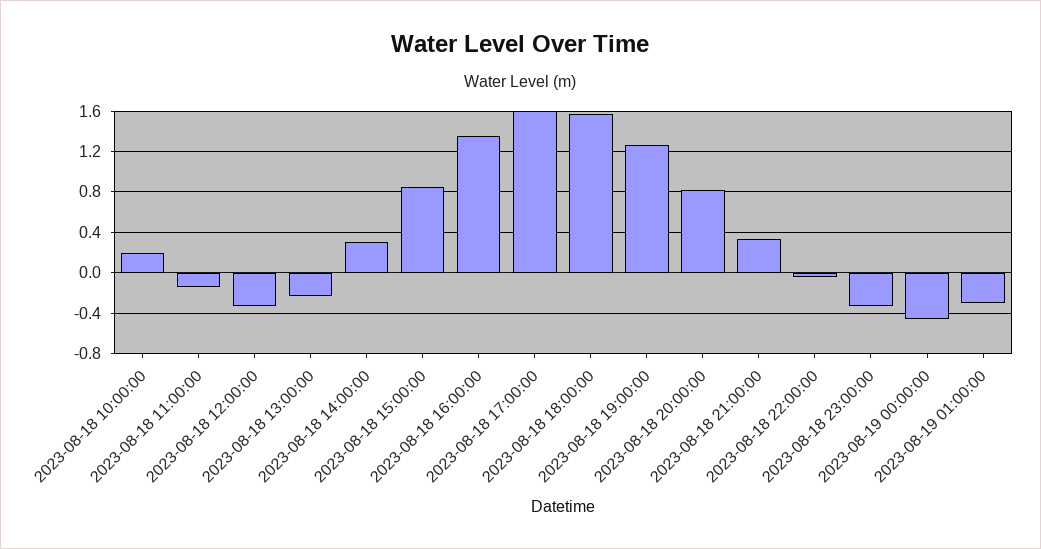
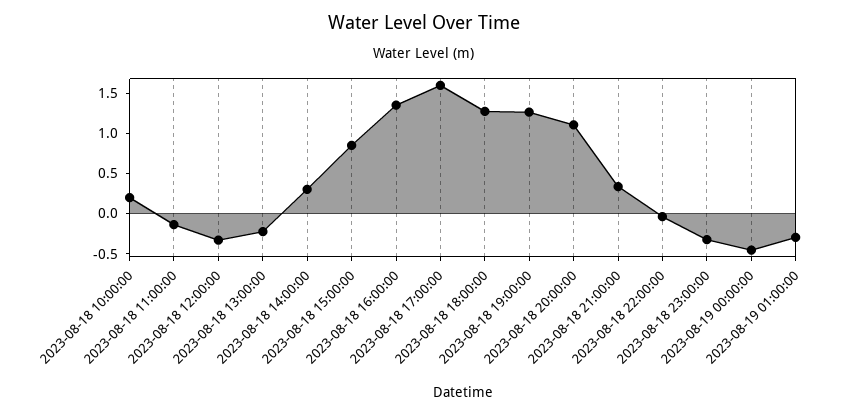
  {
    "2023-08-18 10:00:00": 0.2,
    "2023-08-18 11:00:00": -0.1,
    "2023-08-18 12:00:00": -0.3,
    "2023-08-18 13:00:00": -0.2,
    "2023-08-18 14:00:00": 0.3,
    "2023-08-18 15:00:00": 0.8,
    "2023-08-18 16:00:00": 1.4,
    "2023-08-18 17:00:00": 1.6,
-   "2023-08-18 18:00:00": 1.6,
+   "2023-08-18 18:00:00": 1.3,
    "2023-08-18 19:00:00": 1.3,
-   "2023-08-18 20:00:00": 0.8,
+   "2023-08-18 20:00:00": 1.1,
    "2023-08-18 21:00:00": 0.3,
    "2023-08-18 22:00:00": 0,
    "2023-08-18 23:00:00": -0.3,
    "2023-08-19 00:00:00": -0.5,
    "2023-08-19 01:00:00": -0.3
  }

